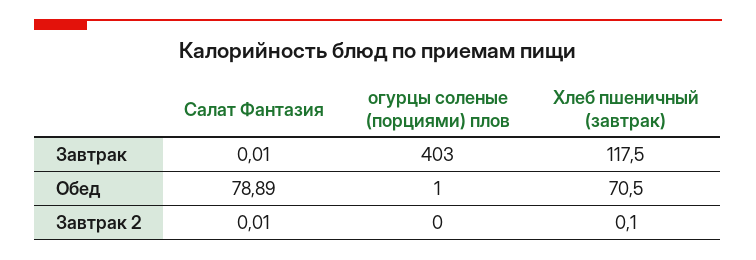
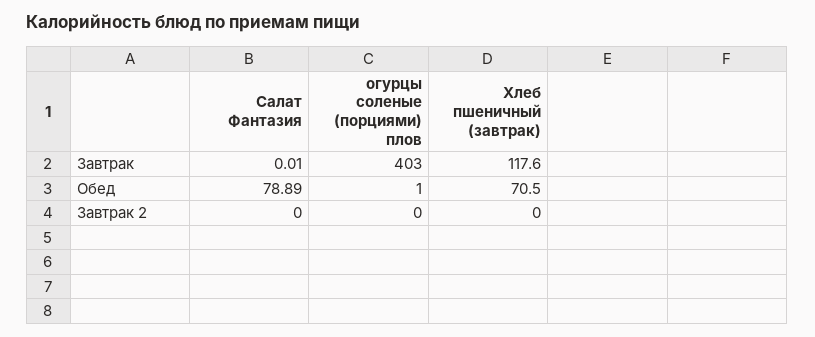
  {
    "Салат Фантазия": {
      "Завтрак": 0.01,
      "Обед": 78.89,
-     "Завтрак 2": 0.01
+     "Завтрак 2": 0
    },
    "огурцы соленые (порциями) плов": {
      "Завтрак": 403,
      "Обед": 1,
      "Завтрак 2": 0
    },
    "Хлеб пшеничный (завтрак)": {
-     "Завтрак": 117.5,
+     "Завтрак": 117.6,
      "Обед": 70.5,
-     "Завтрак 2": 0.1
+     "Завтрак 2": 0
    }
  }

